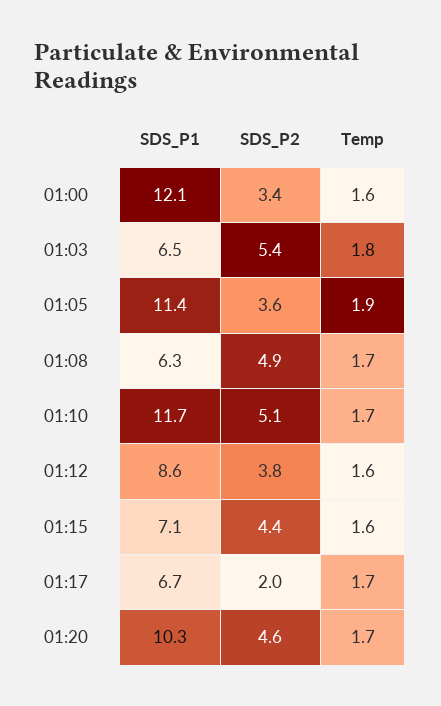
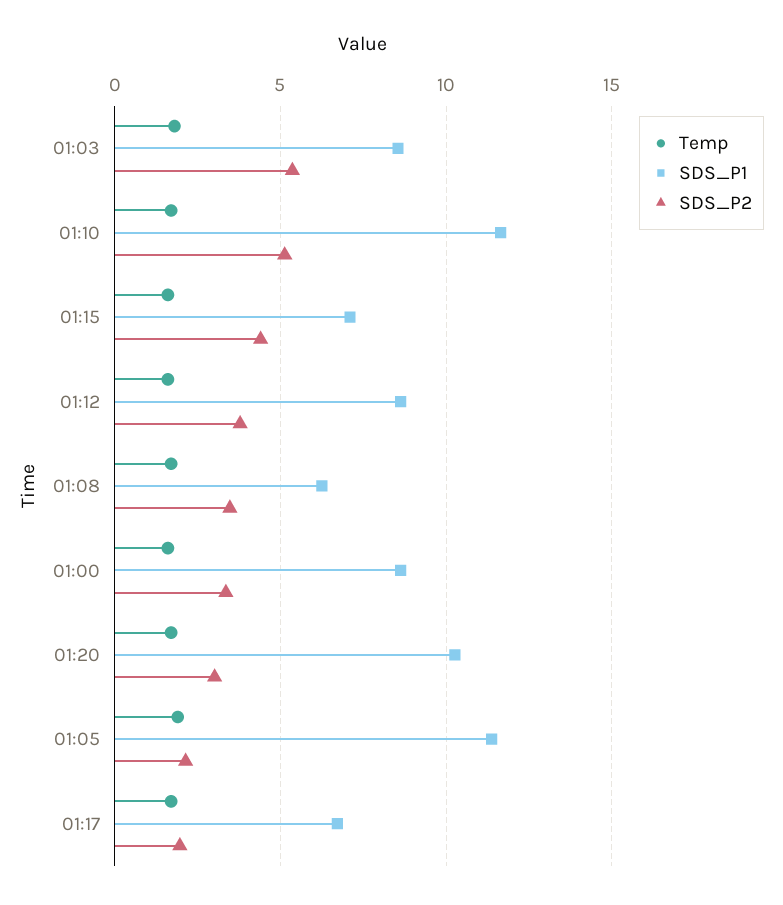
  {
    "SDS_P1": {
-     "01:00": 12.1,
+     "01:00": 8.5,
-     "01:03": 6.5,
+     "01:03": 8.5,
      "01:05": 11.4,
      "01:08": 6.3,
      "01:10": 11.7,
      "01:12": 8.6,
      "01:15": 7.1,
      "01:17": 6.7,
      "01:20": 10.3
    },
    "SDS_P2": {
      "01:00": 3.4,
      "01:03": 5.4,
-     "01:05": 3.6,
+     "01:05": 2,
-     "01:08": 4.9,
+     "01:08": 3.5,
      "01:10": 5.1,
      "01:12": 3.8,
      "01:15": 4.4,
      "01:17": 2,
-     "01:20": 4.6
+     "01:20": 3
    },
    "Temp": {
      "01:00": 1.6,
      "01:03": 1.8,
      "01:05": 1.9,
      "01:08": 1.7,
      "01:10": 1.7,
      "01:12": 1.6,
      "01:15": 1.6,
      "01:17": 1.7,
      "01:20": 1.7
    }
  }

